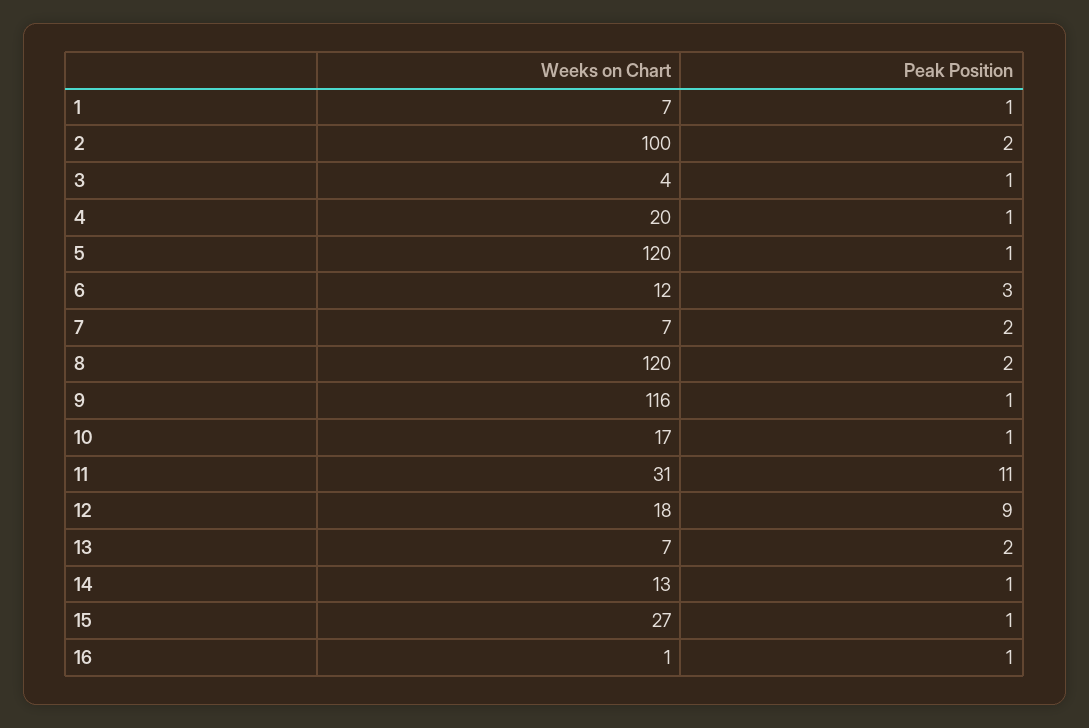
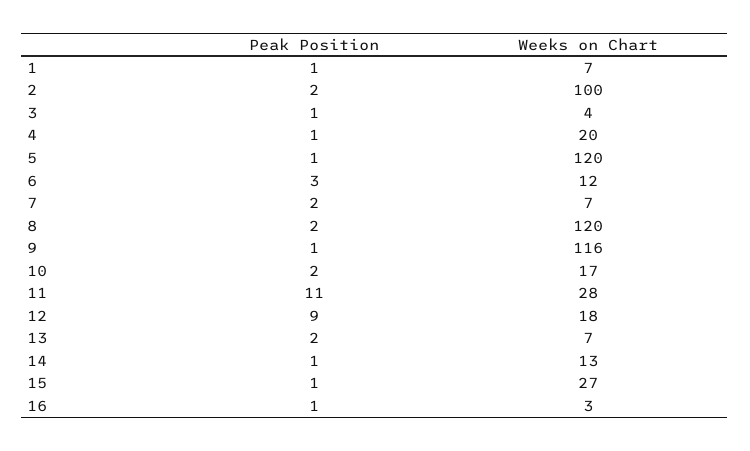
  {
    "Weeks on Chart": {
      "1": 7,
      "2": 100,
      "3": 4,
      "4": 20,
      "5": 120,
      "6": 12,
      "7": 7,
      "8": 120,
      "9": 116,
      "10": 17,
-     "11": 31,
+     "11": 28,
      "12": 18,
      "13": 7,
      "14": 13,
      "15": 27,
-     "16": 1
+     "16": 3
    },
    "Peak Position": {
      "1": 1,
      "2": 2,
      "3": 1,
      "4": 1,
      "5": 1,
      "6": 3,
      "7": 2,
      "8": 2,
      "9": 1,
-     "10": 1,
+     "10": 2,
      "11": 11,
      "12": 9,
      "13": 2,
      "14": 1,
      "15": 1,
      "16": 1
    }
  }

